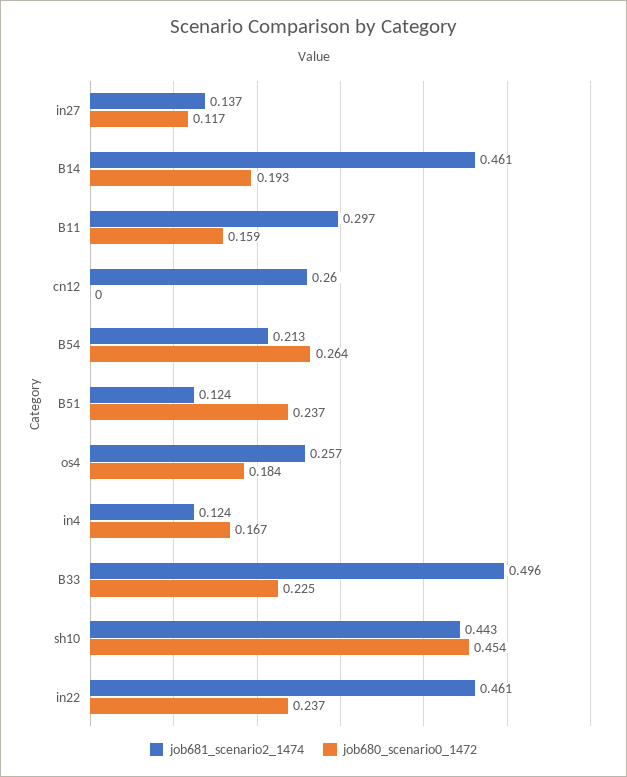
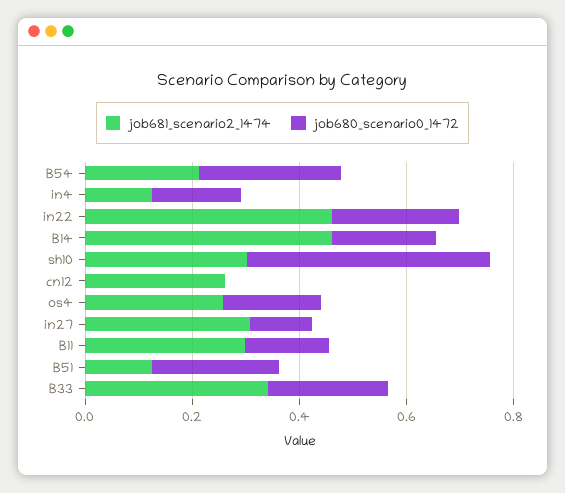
  {
    "job681_scenario2_1474": {
-     "in27": 0.137,
+     "in27": 0.3,
      "B14": 0.461,
      "B11": 0.297,
      "cn12": 0.26,
      "B54": 0.213,
      "B51": 0.124,
      "os4": 0.257,
      "in4": 0.124,
-     "B33": 0.496,
+     "B33": 0.35,
-     "sh10": 0.443,
+     "sh10": 0.3,
      "in22": 0.461
    },
    "job680_scenario0_1472": {
      "in27": 0.117,
      "B14": 0.193,
      "B11": 0.159,
      "cn12": 0,
      "B54": 0.264,
      "B51": 0.237,
      "os4": 0.184,
      "in4": 0.167,
      "B33": 0.225,
      "sh10": 0.454,
      "in22": 0.237
    }
  }

